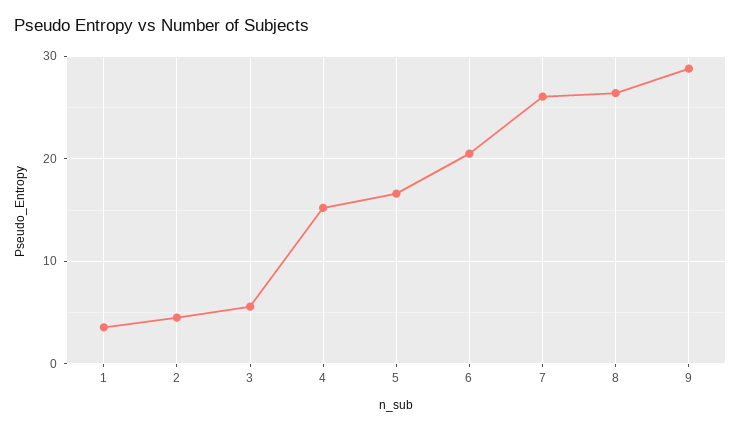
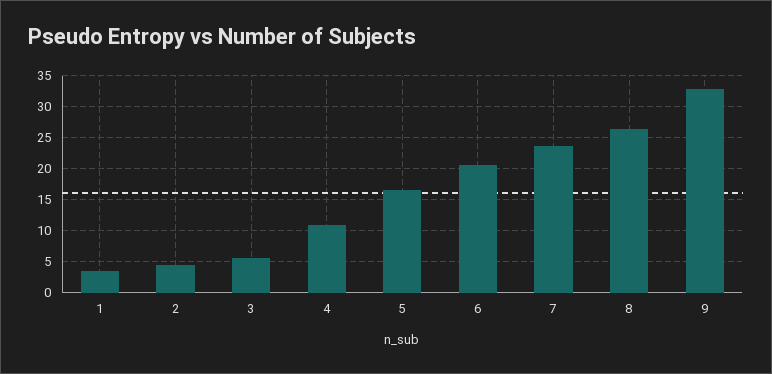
  {
    "1": 4,
    "2": 5,
    "3": 6,
-   "4": 15,
+   "4": 11,
    "5": 17,
    "6": 21,
-   "7": 26,
+   "7": 24,
    "8": 26,
-   "9": 29
+   "9": 33
  }

